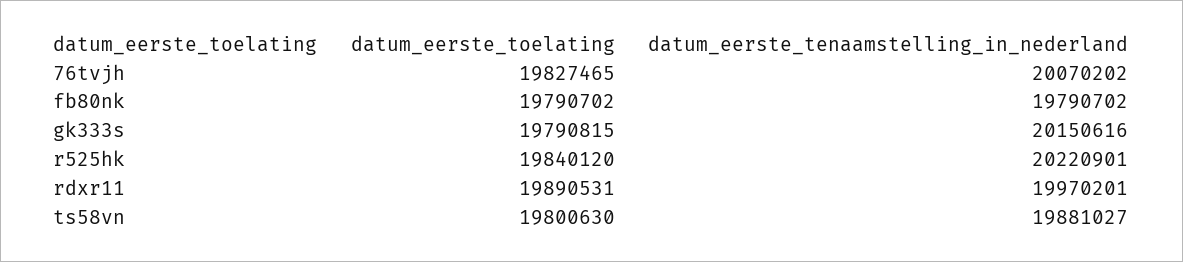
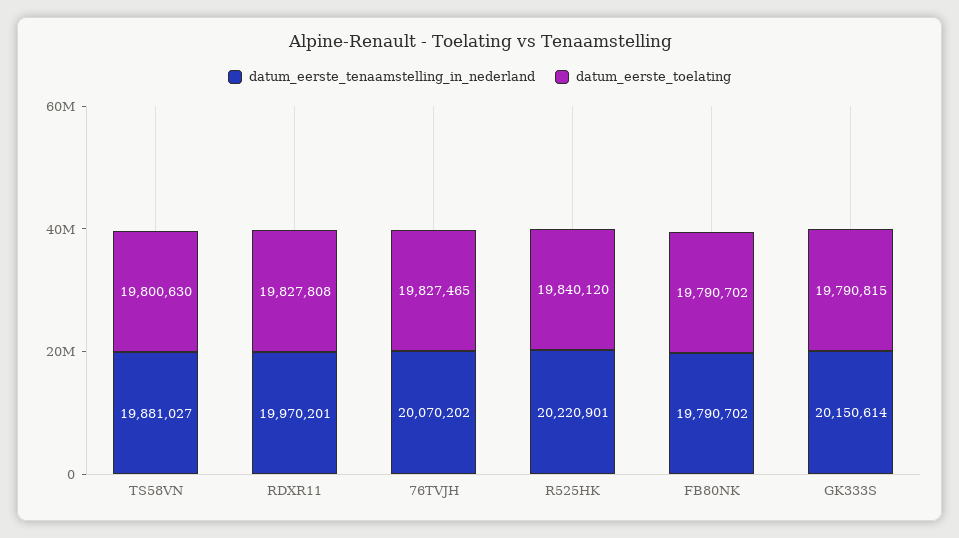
  {
    "datum_eerste_toelating": {
      "76tvjh": 19827465,
      "fb80nk": 19790702,
      "gk333s": 19790815,
      "r525hk": 19840120,
-     "rdxr11": 19890531,
+     "rdxr11": 19827808,
      "ts58vn": 19800630
    },
    "datum_eerste_tenaamstelling_in_nederland": {
      "76tvjh": 20070202,
      "fb80nk": 19790702,
-     "gk333s": 20150616,
+     "gk333s": 20150614,
      "r525hk": 20220901,
      "rdxr11": 19970201,
      "ts58vn": 19881027
    }
  }

